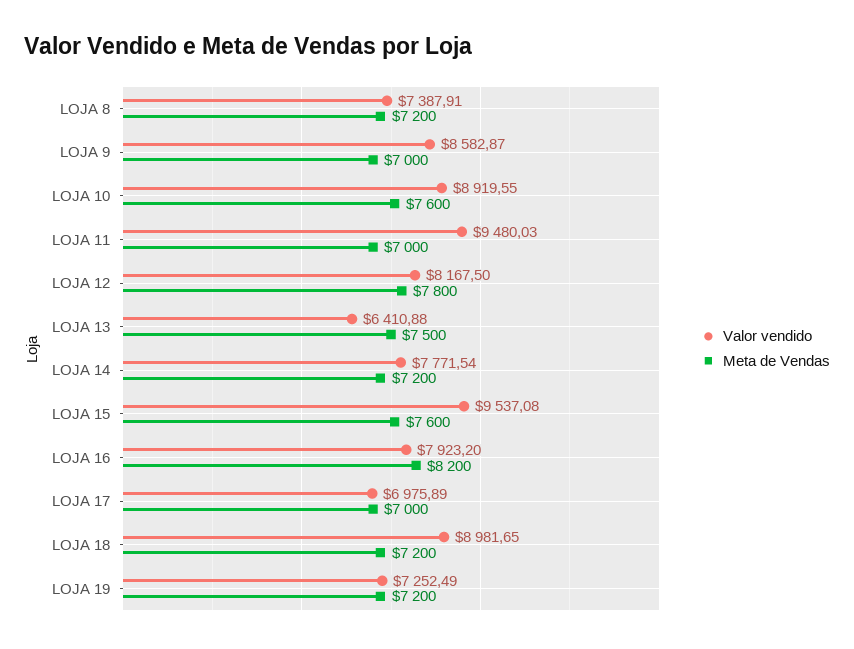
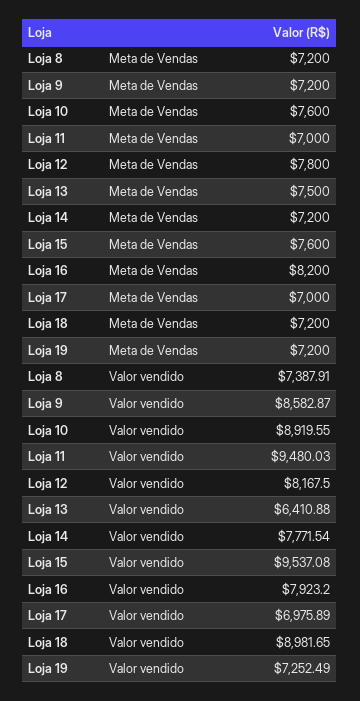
  {
    "Valor vendido": {
      "LOJA 8": 7387.91,
      "LOJA 9": 8582.87,
      "LOJA 10": 8919.55,
      "LOJA 11": 9480.03,
      "LOJA 12": 8167.5,
      "LOJA 13": 6410.88,
      "LOJA 14": 7771.54,
      "LOJA 15": 9537.08,
      "LOJA 16": 7923.2,
      "LOJA 17": 6975.89,
      "LOJA 18": 8981.65,
      "LOJA 19": 7252.49
    },
    "Meta de Vendas": {
      "LOJA 8": 7200,
-     "LOJA 9": 7000,
+     "LOJA 9": 7200,
      "LOJA 10": 7600,
      "LOJA 11": 7000,
      "LOJA 12": 7800,
      "LOJA 13": 7500,
      "LOJA 14": 7200,
      "LOJA 15": 7600,
      "LOJA 16": 8200,
      "LOJA 17": 7000,
      "LOJA 18": 7200,
      "LOJA 19": 7200
    }
  }

